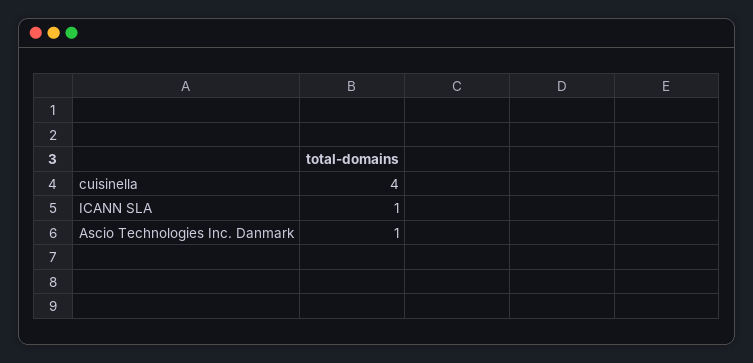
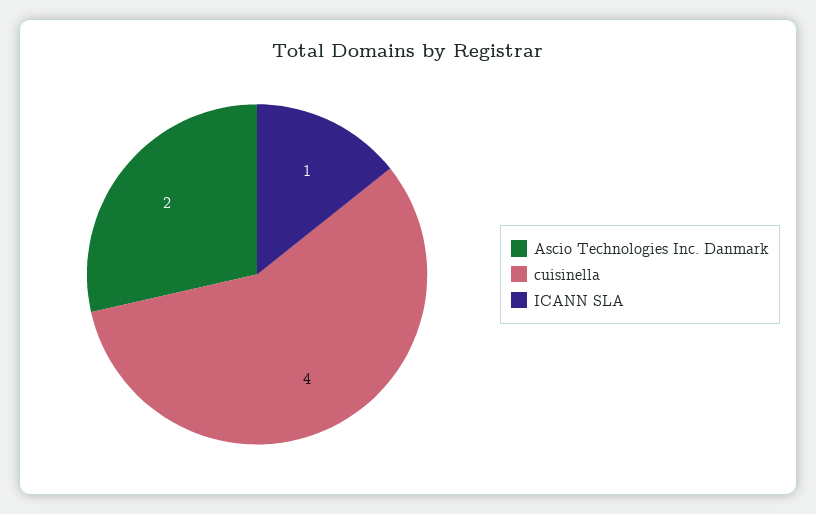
  {
    "cuisinella": 4,
    "ICANN SLA": 1,
-   "Ascio Technologies Inc. Danmark": 1
+   "Ascio Technologies Inc. Danmark": 2
  }

